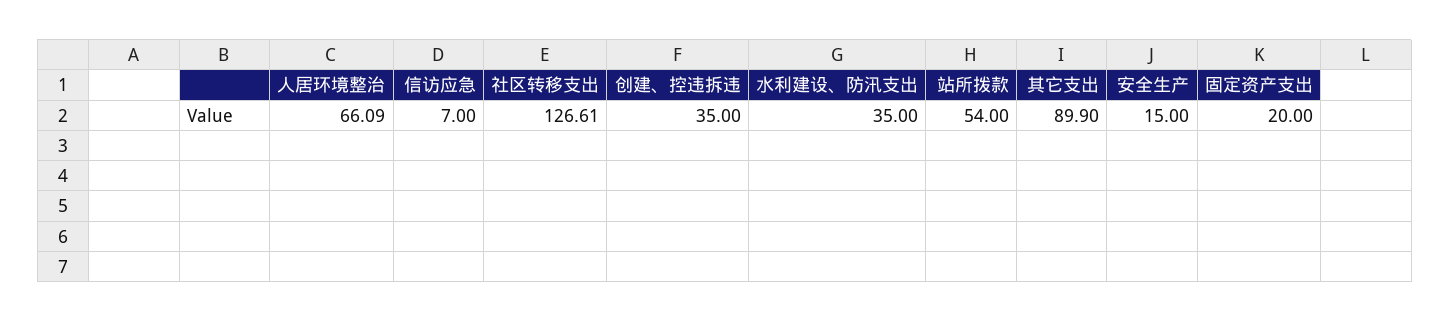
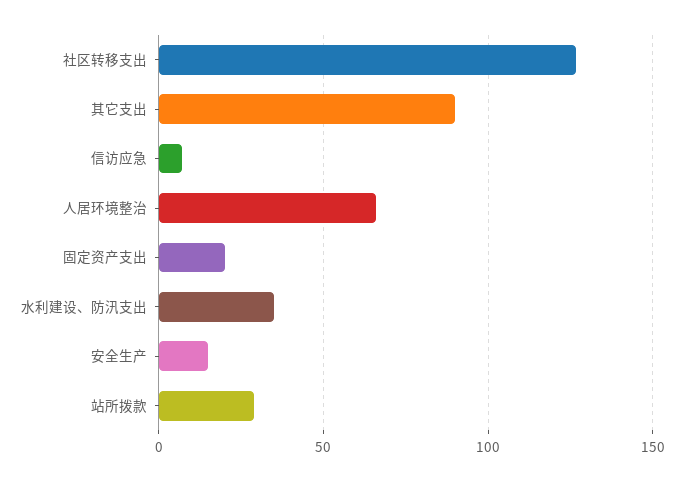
  {
    "人居环境整治": 66.09,
    "信访应急": 7,
    "社区转移支出": 126.61,
-   "创建、控违拆违": 35,
    "水利建设、防汛支出": 35,
-   "站所拨款": 54,
+   "站所拨款": 30,
    "其它支出": 89.9,
    "安全生产": 15,
    "固定资产支出": 20
  }

